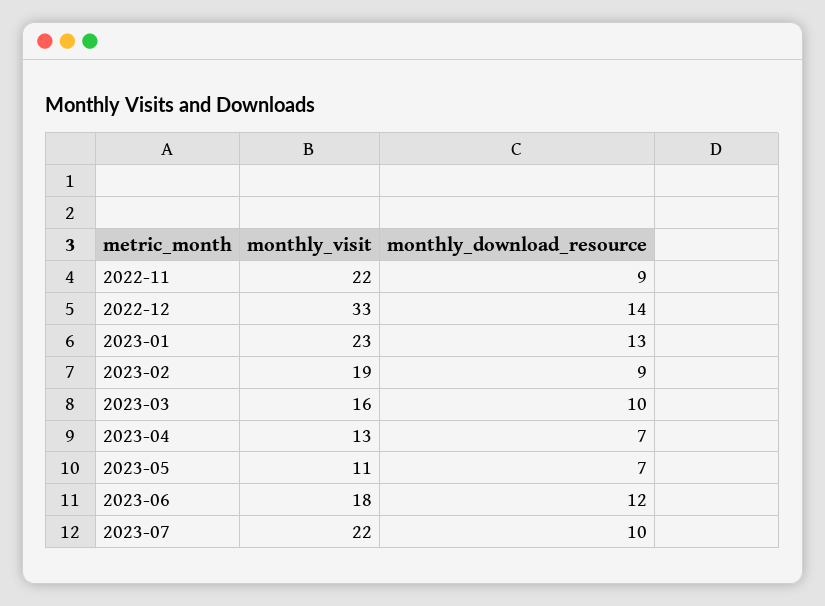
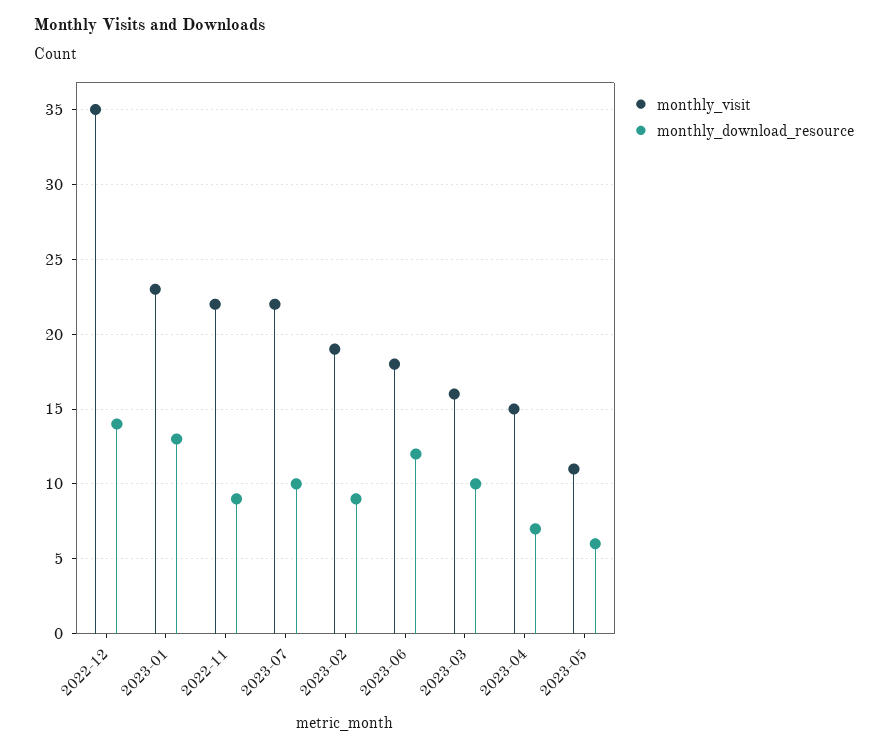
  {
    "monthly_visit": {
      "2022-11": 22,
-     "2022-12": 33,
+     "2022-12": 35,
      "2023-01": 23,
      "2023-02": 19,
      "2023-03": 16,
-     "2023-04": 13,
+     "2023-04": 15,
      "2023-05": 11,
      "2023-06": 18,
      "2023-07": 22
    },
    "monthly_download_resource": {
      "2022-11": 9,
      "2022-12": 14,
      "2023-01": 13,
      "2023-02": 9,
      "2023-03": 10,
      "2023-04": 7,
-     "2023-05": 7,
+     "2023-05": 6,
      "2023-06": 12,
      "2023-07": 10
    }
  }

